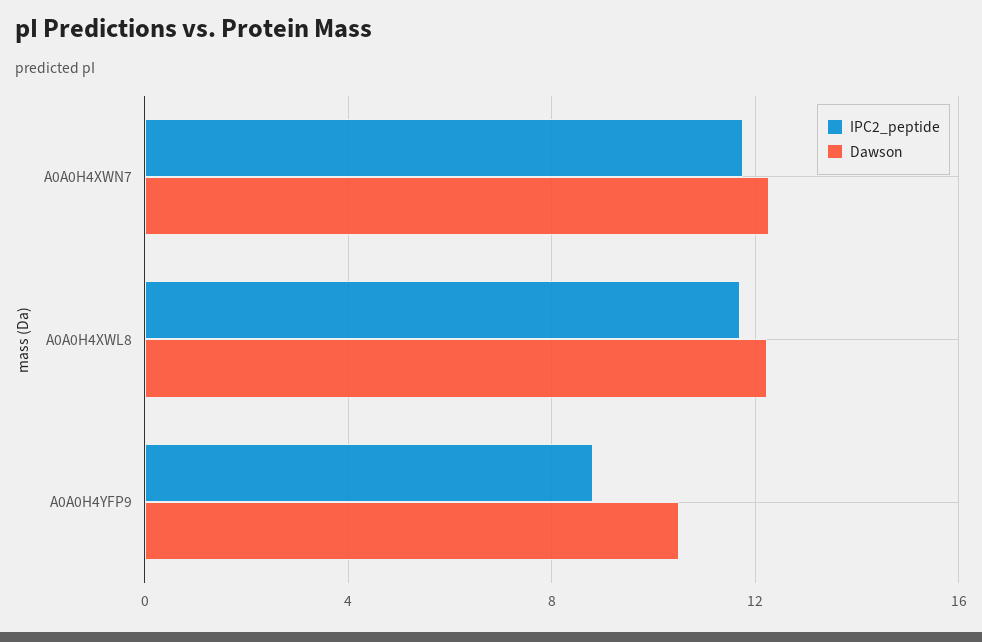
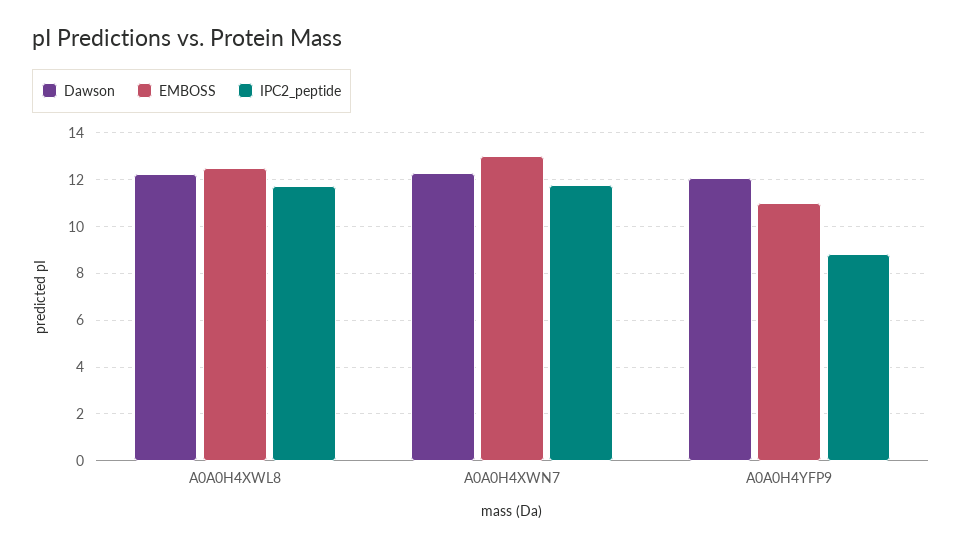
  {
    "IPC2_peptide": {
      "A0A0H4XWN7": 12,
      "A0A0H4XWL8": 11.5,
      "A0A0H4YFP9": 9
    },
    "Dawson": {
      "A0A0H4XWN7": 12.5,
      "A0A0H4XWL8": 12,
-     "A0A0H4YFP9": 10.5
+     "A0A0H4YFP9": 12
-   }
+   },
+   "EMBOSS": {
+     "A0A0H4XWL8": 12.5,
+     "A0A0H4XWN7": 13,
+     "A0A0H4YFP9": 11
+   }
  }

